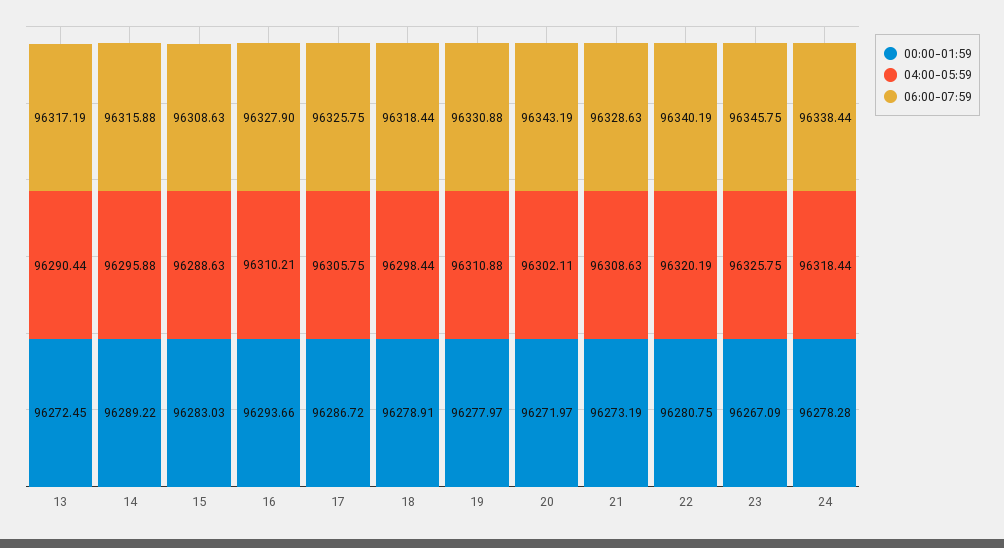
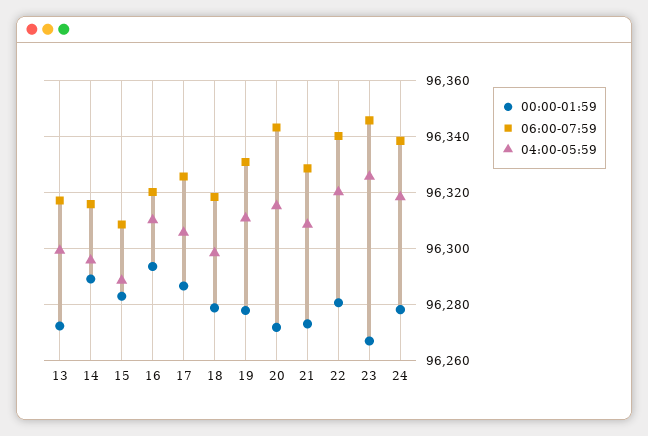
  {
    "00:00-01:59": {
      "13": 96272.45,
      "14": 96289.22,
      "15": 96283.03,
      "16": 96293.66,
      "17": 96286.72,
      "18": 96278.91,
      "19": 96277.97,
      "20": 96271.97,
      "21": 96273.19,
      "22": 96280.75,
      "23": 96267.09,
      "24": 96278.28
    },
    "04:00-05:59": {
-     "13": 96290.44,
+     "13": 96300,
      "14": 96295.88,
      "15": 96288.63,
      "16": 96310.21,
      "17": 96305.75,
      "18": 96298.44,
      "19": 96310.88,
-     "20": 96302.11,
+     "20": 96315,
      "21": 96308.63,
      "22": 96320.19,
      "23": 96325.75,
      "24": 96318.44
    },
    "06:00-07:59": {
      "13": 96317.19,
      "14": 96315.88,
      "15": 96308.63,
-     "16": 96327.9,
+     "16": 96320,
      "17": 96325.75,
      "18": 96318.44,
      "19": 96330.88,
      "20": 96343.19,
      "21": 96328.63,
      "22": 96340.19,
      "23": 96345.75,
      "24": 96338.44
    }
  }

